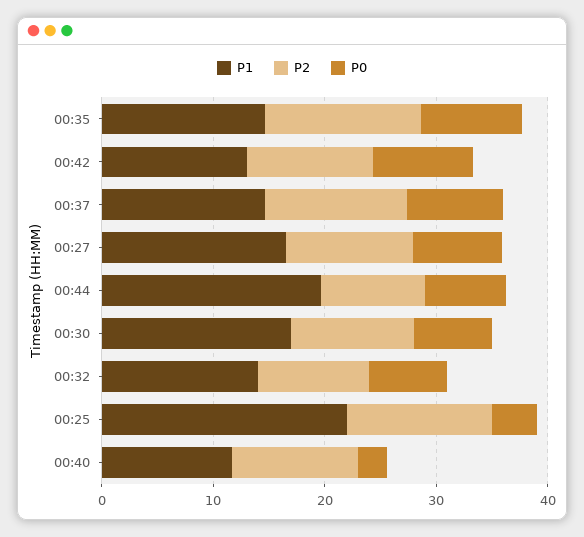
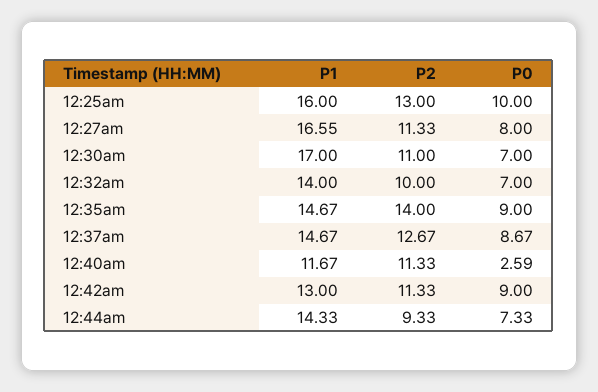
  {
    "P1": {
      "00:35": 14.67,
      "00:42": 13,
      "00:37": 14.67,
      "00:27": 16.55,
-     "00:44": 20,
+     "00:44": 14.33,
      "00:30": 17,
      "00:32": 14,
-     "00:25": 22,
+     "00:25": 16,
      "00:40": 11.67
    },
    "P2": {
      "00:35": 14,
      "00:42": 11.33,
      "00:37": 12.67,
      "00:27": 11.33,
      "00:44": 9.33,
      "00:30": 11,
      "00:32": 10,
      "00:25": 13,
      "00:40": 11.33
    },
    "P0": {
      "00:35": 9,
      "00:42": 9,
      "00:37": 8.67,
      "00:27": 8,
      "00:44": 7.33,
      "00:30": 7,
      "00:32": 7,
-     "00:25": 4,
+     "00:25": 10,
      "00:40": 2.59
    }
  }

